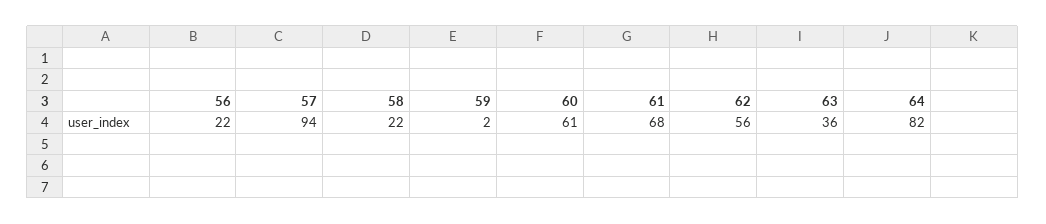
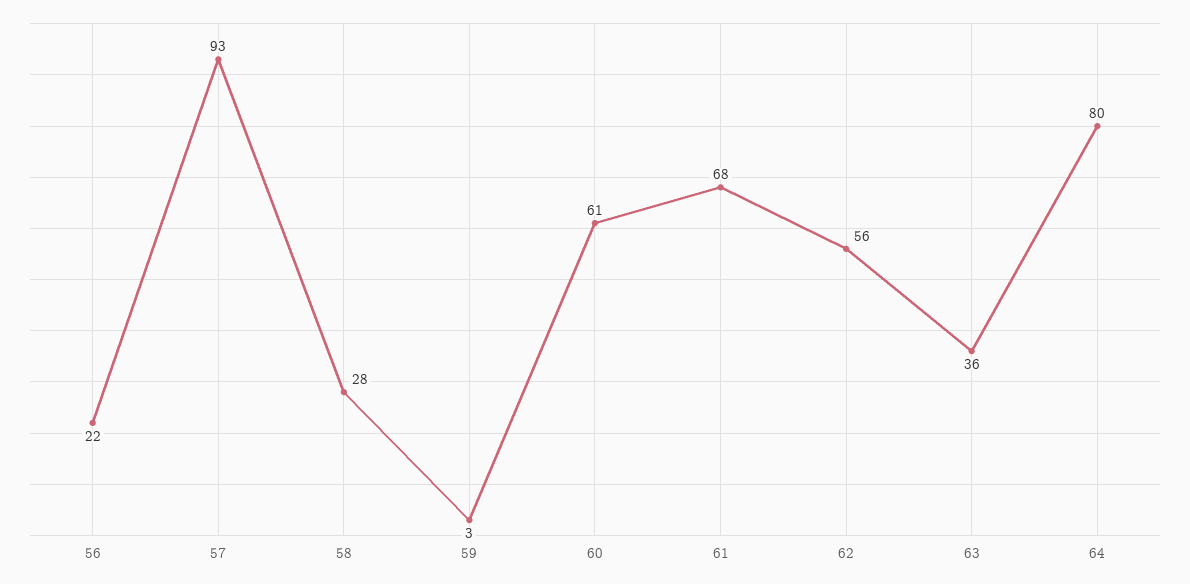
  {
    "56": 22,
-   "57": 94,
+   "57": 93,
-   "58": 22,
+   "58": 28,
-   "59": 2,
+   "59": 3,
    "60": 61,
    "61": 68,
    "62": 56,
    "63": 36,
-   "64": 82
+   "64": 80
  }

